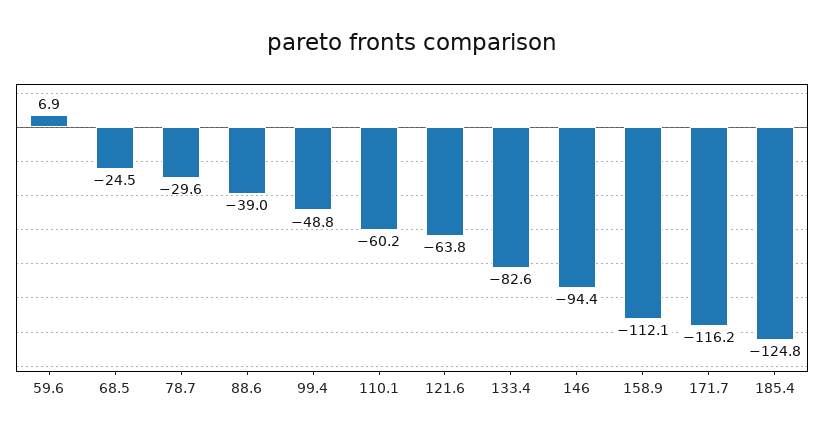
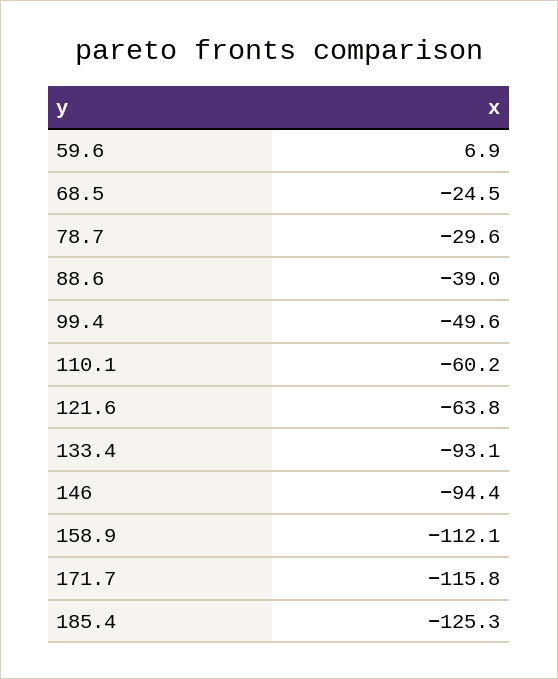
  {
    "59.6": 6.9,
    "68.5": -24.5,
    "78.7": -29.6,
    "88.6": -39,
-   "99.4": -48.8,
+   "99.4": -49.6,
    "110.1": -60.2,
    "121.6": -63.8,
-   "133.4": -82.6,
+   "133.4": -93.1,
    "146": -94.4,
    "158.9": -112.1,
-   "171.7": -116.2,
+   "171.7": -115.8,
-   "185.4": -124.8
+   "185.4": -125.3
  }

